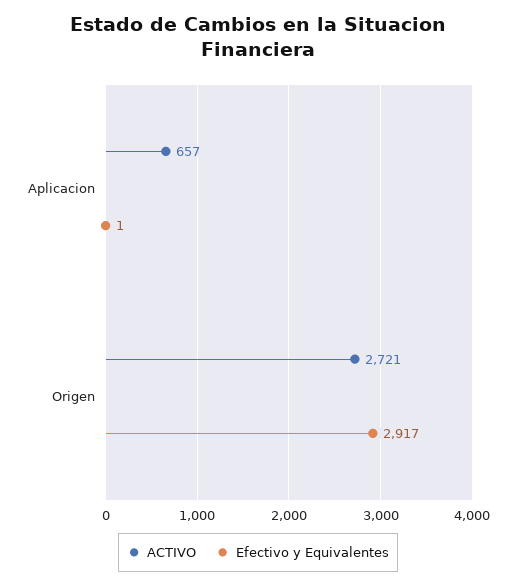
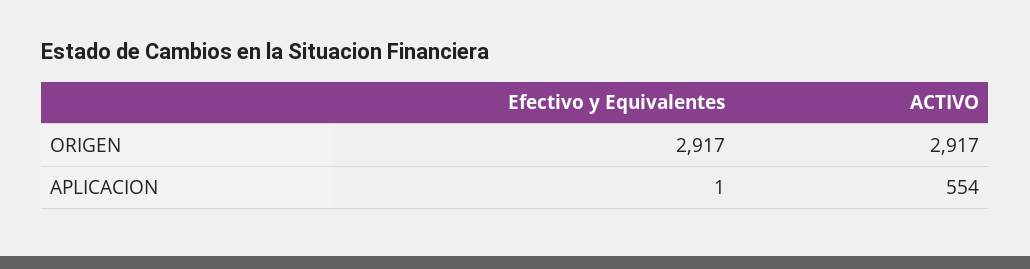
  {
    "ACTIVO": {
-     "Aplicacion": 657,
+     "Aplicacion": 554,
-     "Origen": 2721
+     "Origen": 2917
    },
    "Efectivo y Equivalentes": {
      "Aplicacion": 1,
      "Origen": 2917
    }
  }

